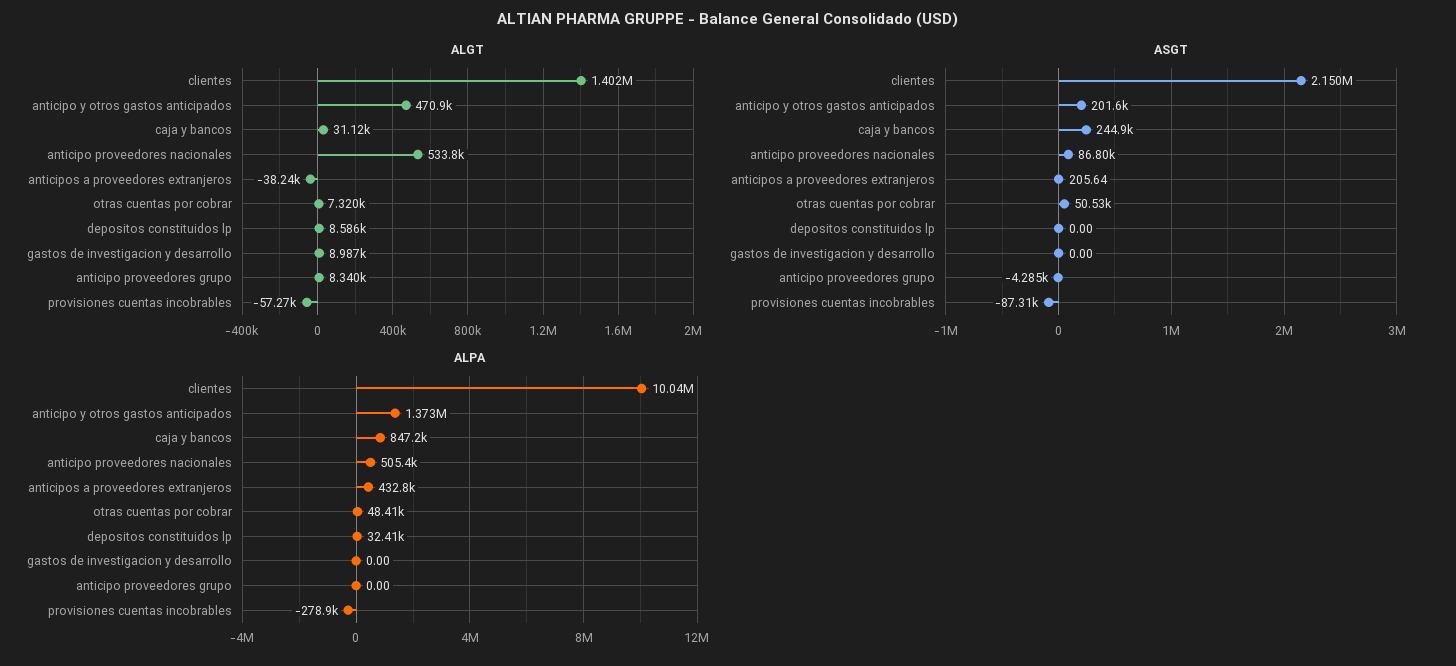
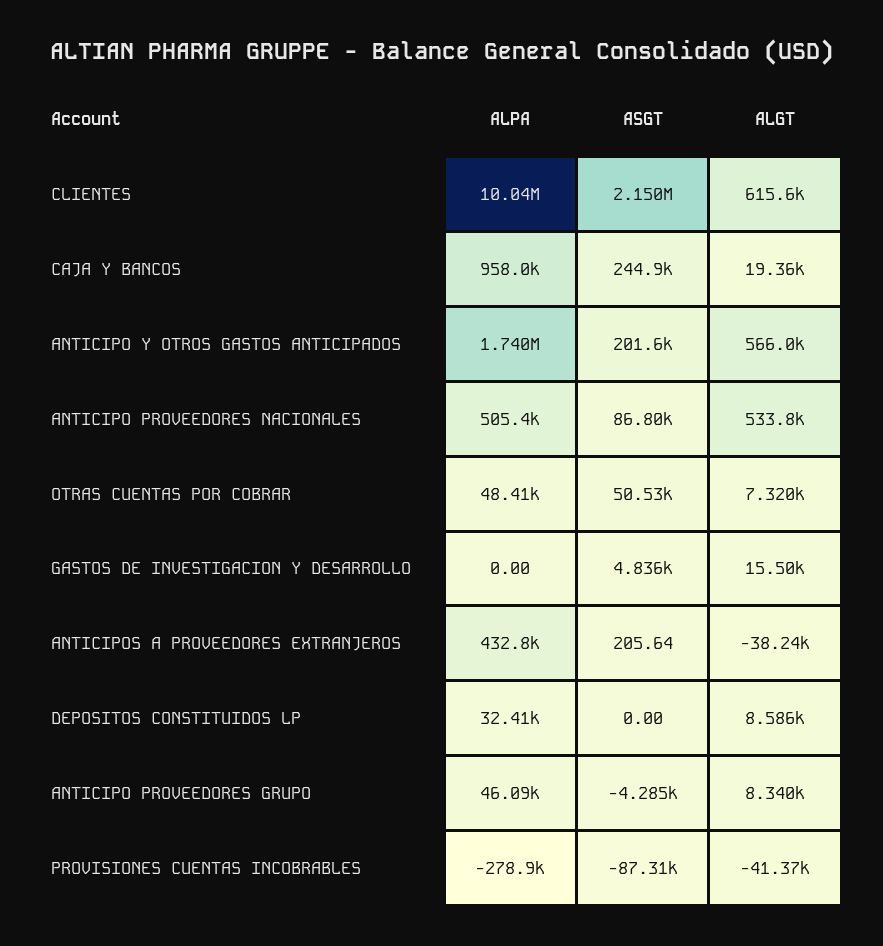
  {
    "ALGT": {
-     "clientes": 1402000,
+     "clientes": 615600,
-     "anticipo y otros gastos anticipados": 470900,
+     "anticipo y otros gastos anticipados": 566000,
-     "caja y bancos": 31120,
+     "caja y bancos": 19360,
      "anticipo proveedores nacionales": 533800,
      "anticipos a proveedores extranjeros": -38240,
      "otras cuentas por cobrar": 7320,
      "depositos constituidos lp": 8586,
-     "gastos de investigacion y desarrollo": 8987,
+     "gastos de investigacion y desarrollo": 15500,
      "anticipo proveedores grupo": 8340,
-     "provisiones cuentas incobrables": -57270
+     "provisiones cuentas incobrables": -41370
    },
    "ASGT": {
      "clientes": 2150000,
      "anticipo y otros gastos anticipados": 201600,
      "caja y bancos": 244900,
      "anticipo proveedores nacionales": 86800,
      "anticipos a proveedores extranjeros": 205.64,
      "otras cuentas por cobrar": 50530,
      "depositos constituidos lp": 0,
-     "gastos de investigacion y desarrollo": 0,
+     "gastos de investigacion y desarrollo": 4836,
      "anticipo proveedores grupo": -4285,
      "provisiones cuentas incobrables": -87310
    },
    "ALPA": {
      "clientes": 10040000,
-     "anticipo y otros gastos anticipados": 1373000,
+     "anticipo y otros gastos anticipados": 1740000,
-     "caja y bancos": 847200,
+     "caja y bancos": 958000,
      "anticipo proveedores nacionales": 505400,
      "anticipos a proveedores extranjeros": 432800,
      "otras cuentas por cobrar": 48410,
      "depositos constituidos lp": 32410,
      "gastos de investigacion y desarrollo": 0,
-     "anticipo proveedores grupo": 0,
+     "anticipo proveedores grupo": 46090,
      "provisiones cuentas incobrables": -278900
    }
  }

